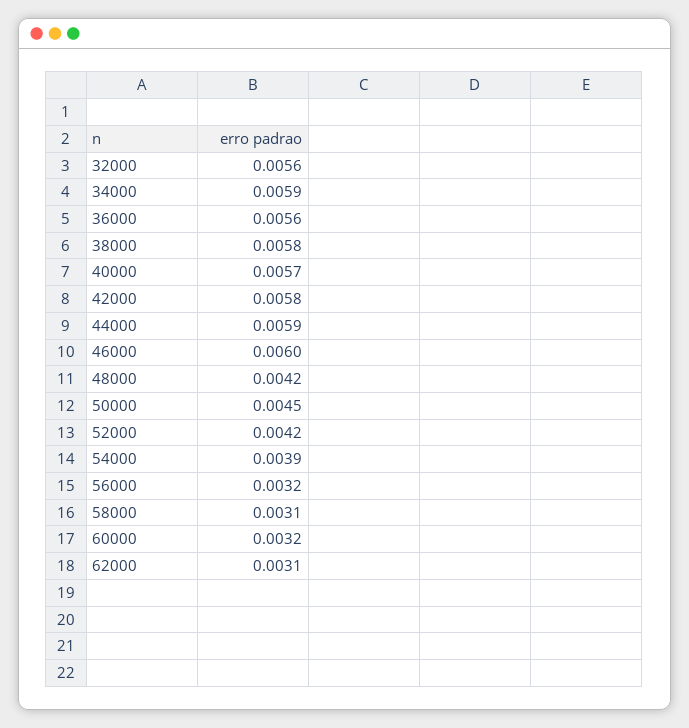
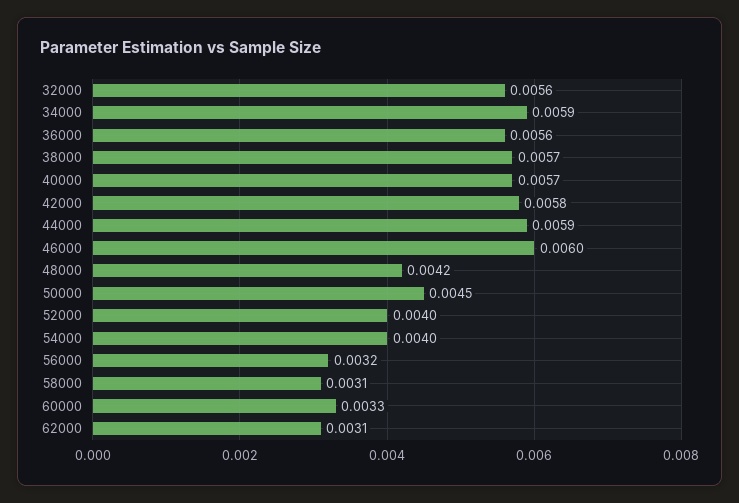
  {
    "32000": 0.0056,
    "34000": 0.0059,
    "36000": 0.0056,
-   "38000": 0.0058,
+   "38000": 0.0057,
    "40000": 0.0057,
    "42000": 0.0058,
    "44000": 0.0059,
    "46000": 0.006,
    "48000": 0.0042,
    "50000": 0.0045,
-   "52000": 0.0042,
+   "52000": 0.004,
-   "54000": 0.0039,
+   "54000": 0.004,
    "56000": 0.0032,
    "58000": 0.0031,
-   "60000": 0.0032,
+   "60000": 0.0033,
    "62000": 0.0031
  }

